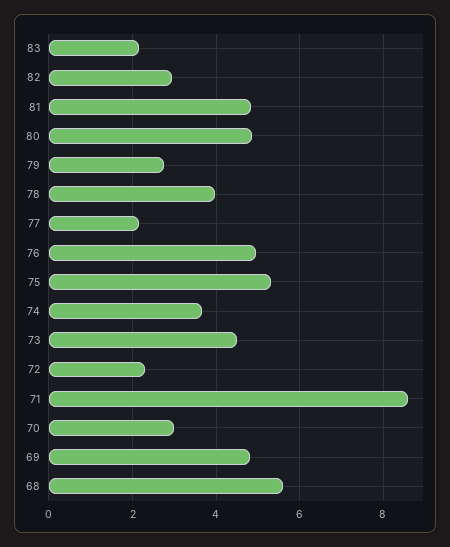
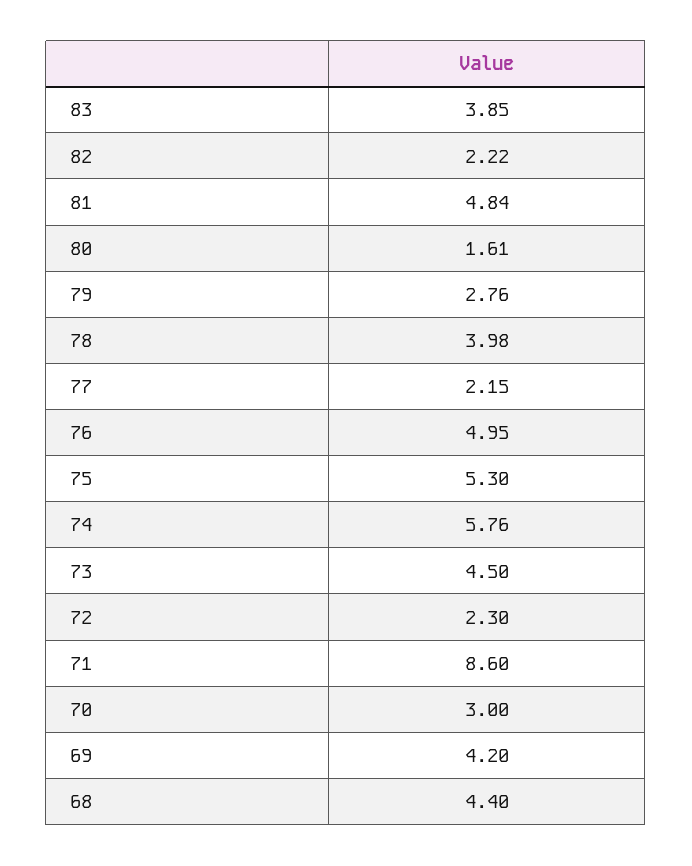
  {
-   "83": 2.2,
+   "83": 3.85,
-   "82": 3,
+   "82": 2.22,
    "81": 4.84,
-   "80": 4.8,
+   "80": 1.61,
    "79": 2.76,
    "78": 3.98,
    "77": 2.15,
    "76": 4.95,
    "75": 5.3,
-   "74": 3.6,
+   "74": 5.76,
    "73": 4.5,
    "72": 2.3,
    "71": 8.6,
    "70": 3,
-   "69": 4.8,
+   "69": 4.2,
-   "68": 5.6
+   "68": 4.4
  }

